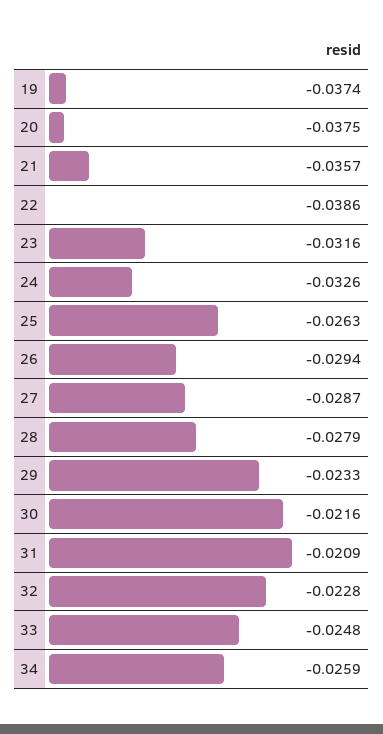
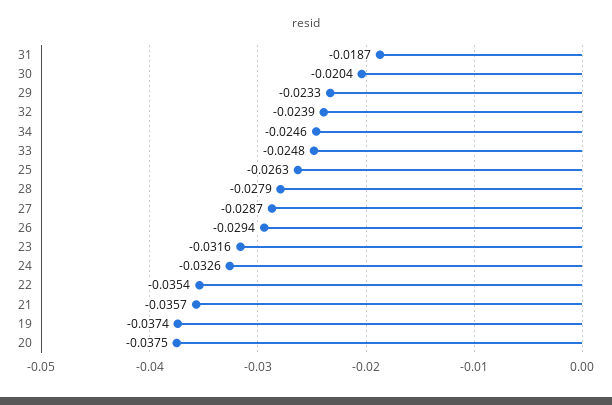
  {
    "19": -0.0374,
    "20": -0.0375,
    "21": -0.0357,
-   "22": -0.0386,
+   "22": -0.0354,
    "23": -0.0316,
    "24": -0.0326,
    "25": -0.0263,
    "26": -0.0294,
    "27": -0.0287,
    "28": -0.0279,
    "29": -0.0233,
-   "30": -0.0216,
+   "30": -0.0204,
-   "31": -0.0209,
+   "31": -0.0187,
-   "32": -0.0228,
+   "32": -0.0239,
    "33": -0.0248,
-   "34": -0.0259
+   "34": -0.0246
  }

